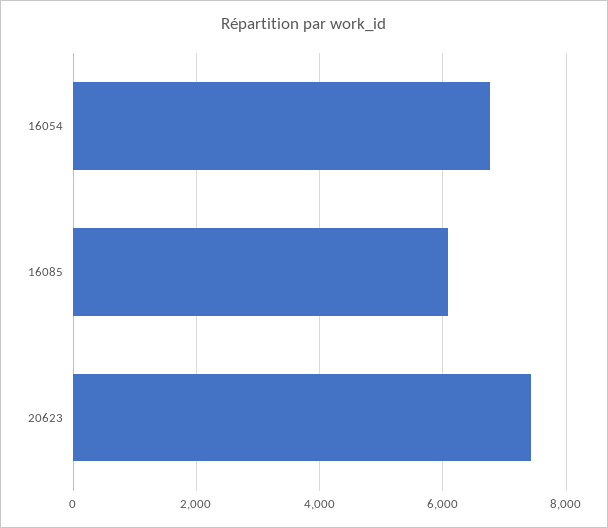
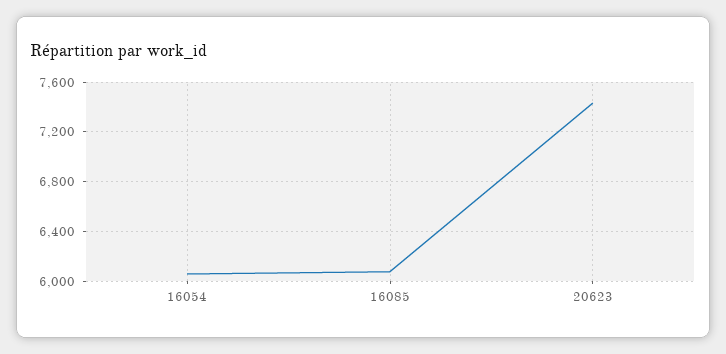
  {
-   "16054": 6800,
+   "16054": 6050,
    "16085": 6100,
    "20623": 7450
  }

